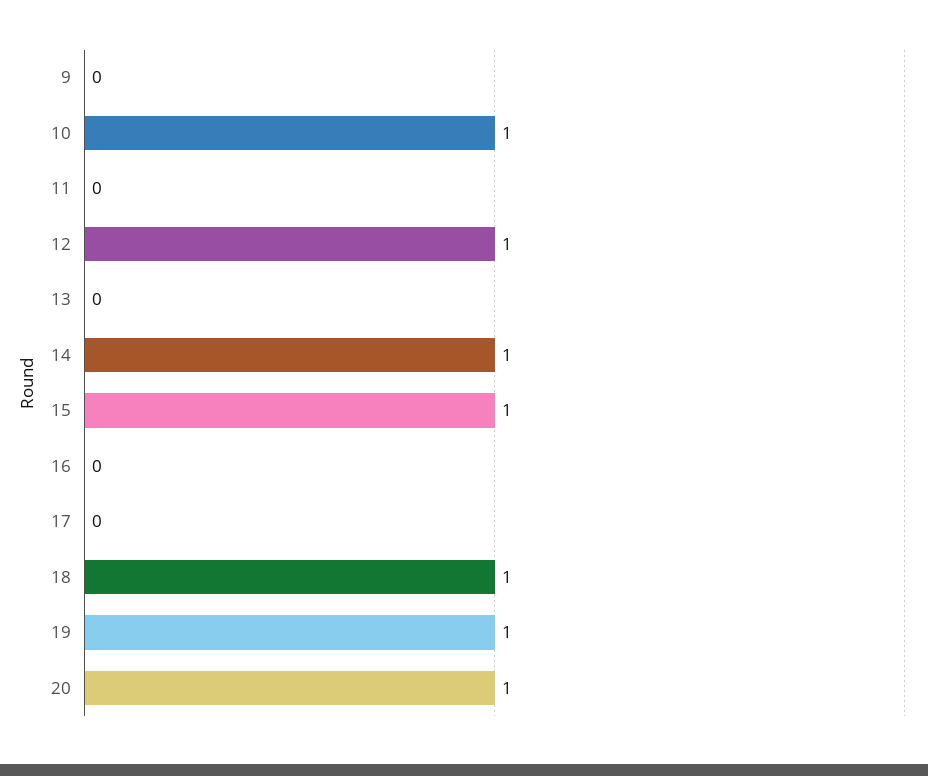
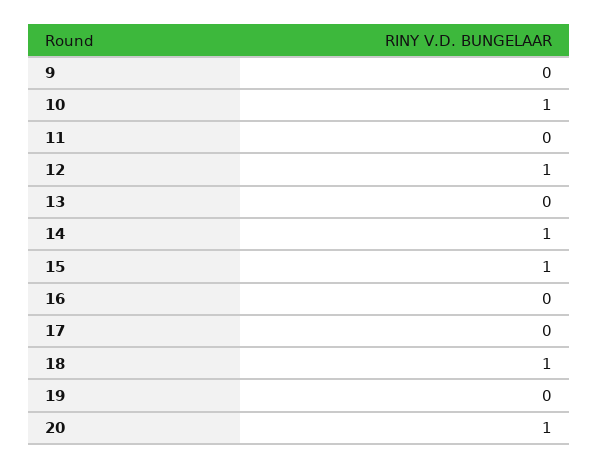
  {
    "9": 0,
    "10": 1,
    "11": 0,
    "12": 1,
    "13": 0,
    "14": 1,
    "15": 1,
    "16": 0,
    "17": 0,
    "18": 1,
-   "19": 1,
+   "19": 0,
    "20": 1
  }

